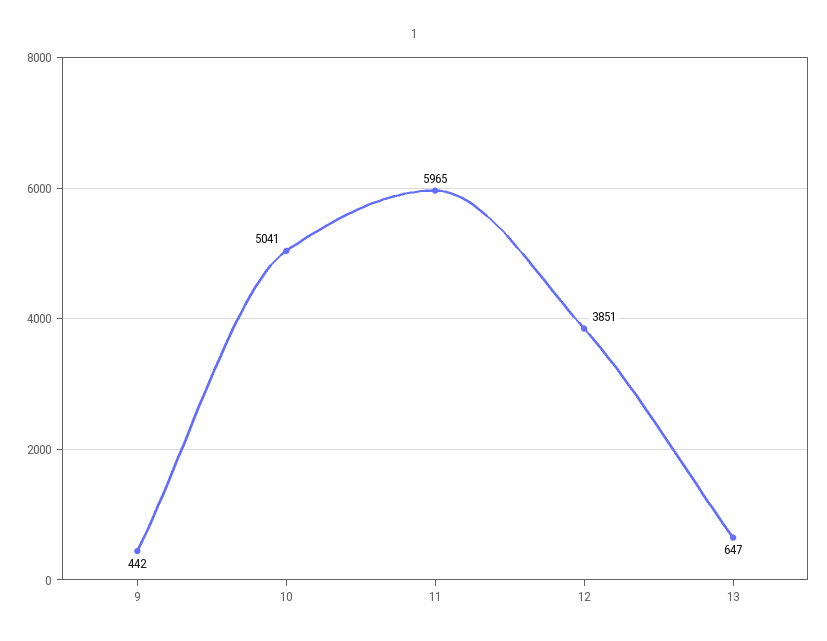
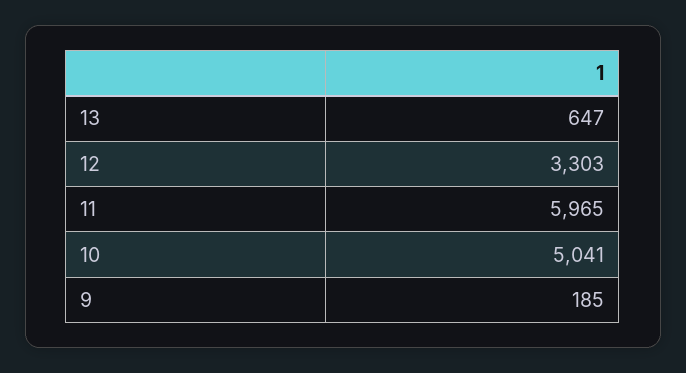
  {
-   "9": 442,
+   "9": 185,
    "10": 5041,
    "11": 5965,
-   "12": 3851,
+   "12": 3303,
    "13": 647
  }

